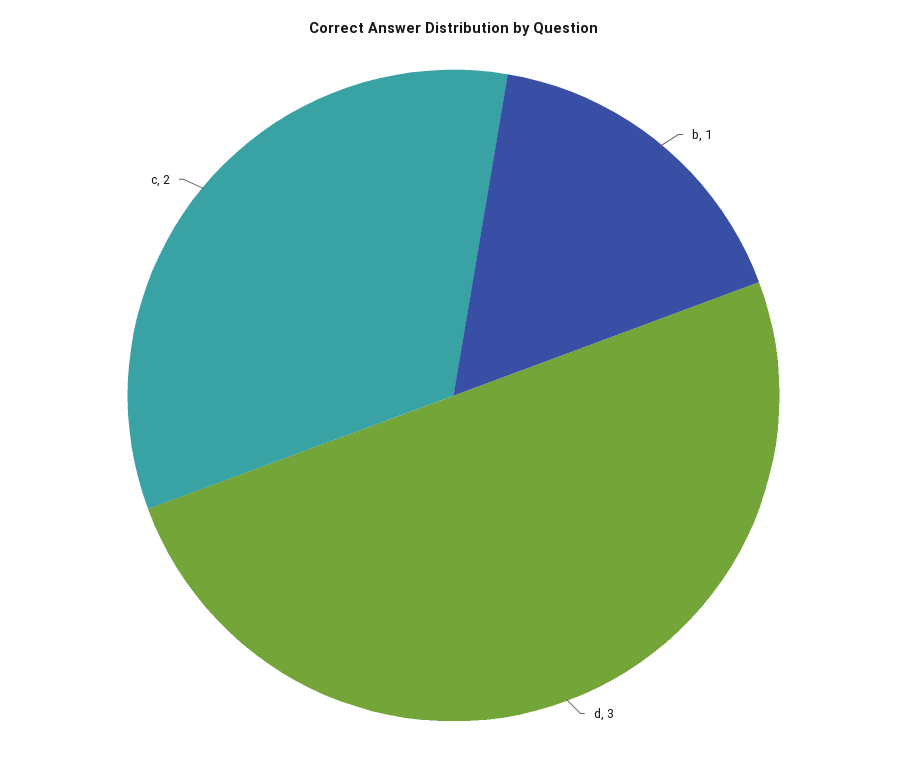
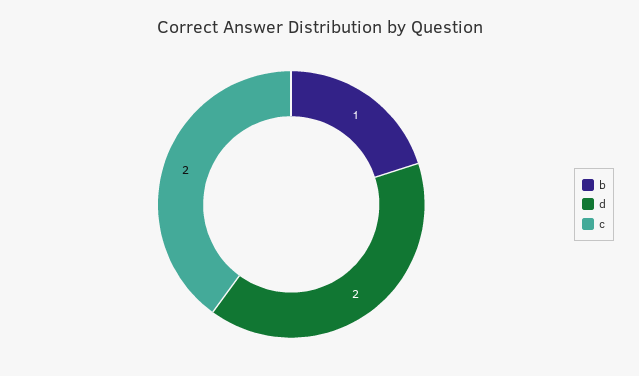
  {
    "b": 1,
-   "d": 3,
+   "d": 2,
    "c": 2
  }

